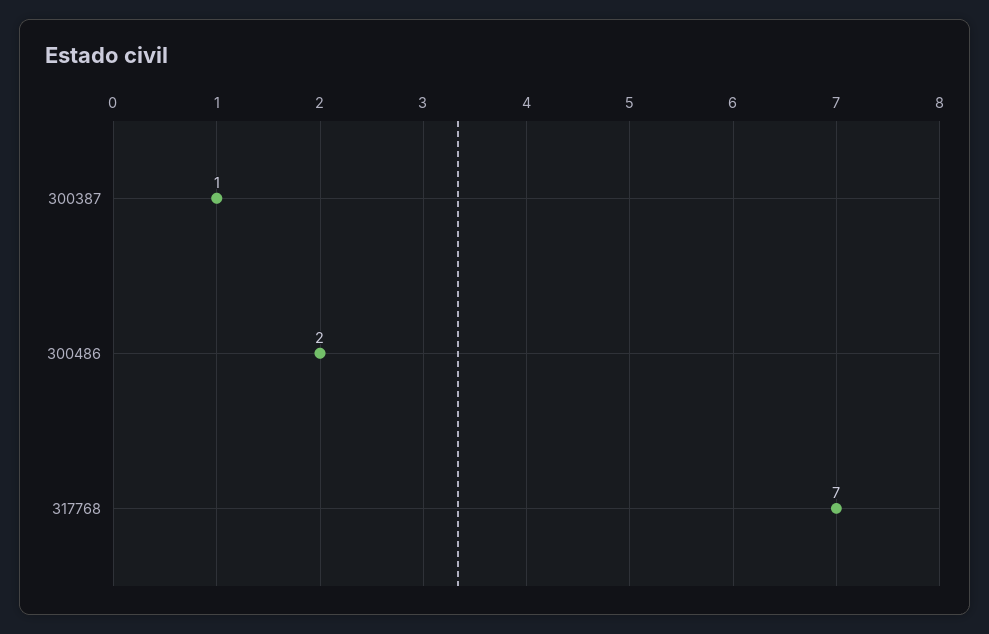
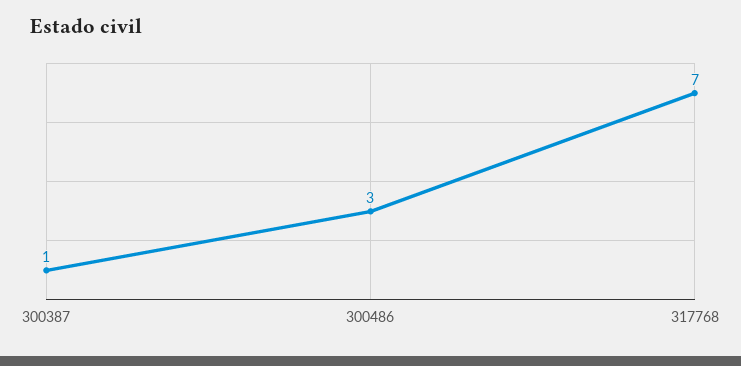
  {
    "300387": 1,
-   "300486": 2,
+   "300486": 3,
    "317768": 7
  }

